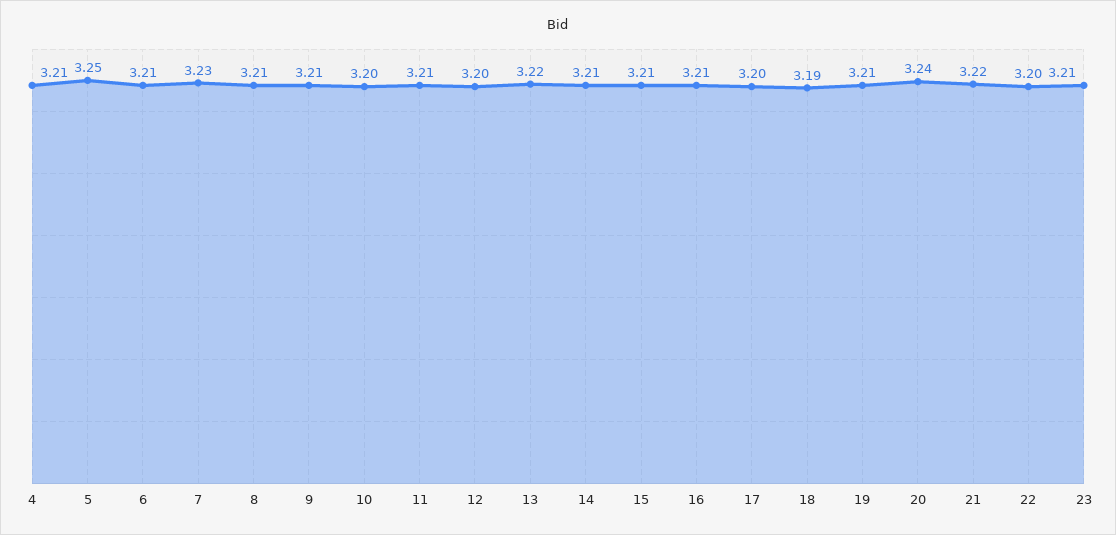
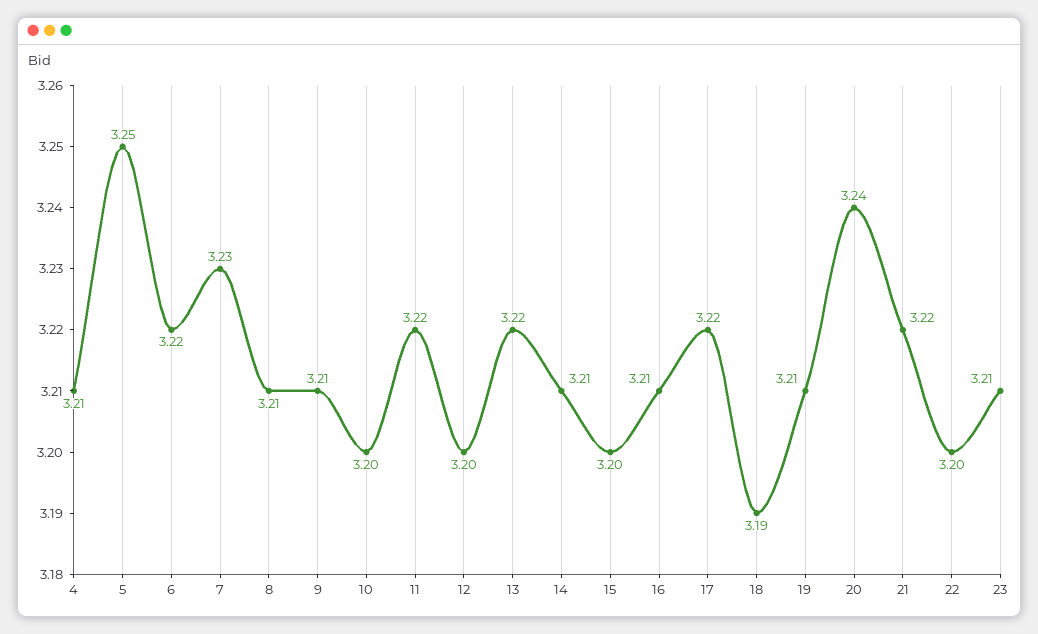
  {
    "4": 3.21,
    "5": 3.25,
-   "6": 3.21,
+   "6": 3.22,
    "7": 3.23,
    "8": 3.21,
    "9": 3.21,
    "10": 3.2,
-   "11": 3.21,
+   "11": 3.22,
    "12": 3.2,
    "13": 3.22,
    "14": 3.21,
-   "15": 3.21,
+   "15": 3.2,
    "16": 3.21,
-   "17": 3.2,
+   "17": 3.22,
    "18": 3.19,
    "19": 3.21,
    "20": 3.24,
    "21": 3.22,
    "22": 3.2,
    "23": 3.21
  }

